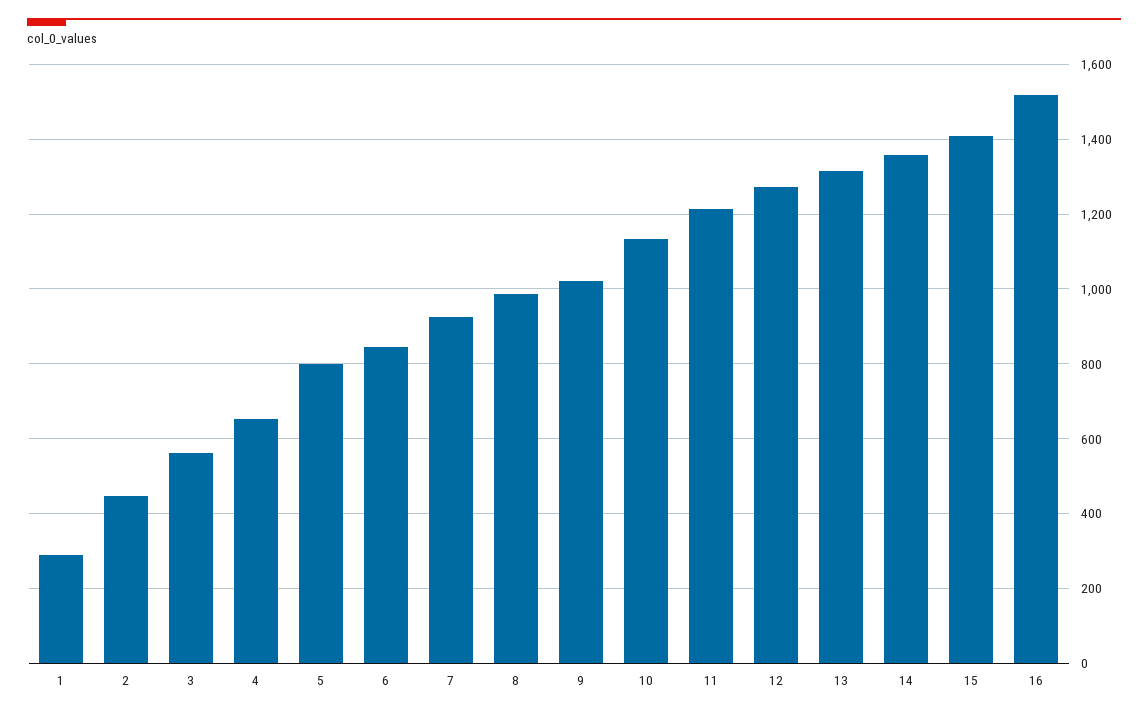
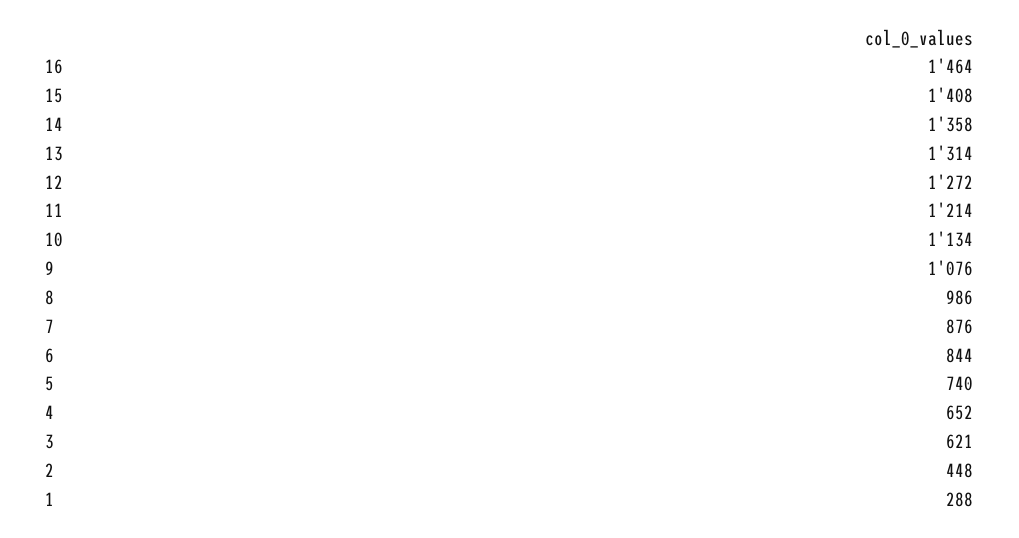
  {
    "1": 288,
    "2": 448,
-   "3": 560,
+   "3": 621,
    "4": 652,
-   "5": 800,
+   "5": 740,
    "6": 844,
-   "7": 920,
+   "7": 876,
    "8": 986,
-   "9": 1020,
+   "9": 1076,
    "10": 1134,
    "11": 1214,
    "12": 1272,
    "13": 1314,
    "14": 1358,
    "15": 1408,
-   "16": 1520
+   "16": 1464
  }

